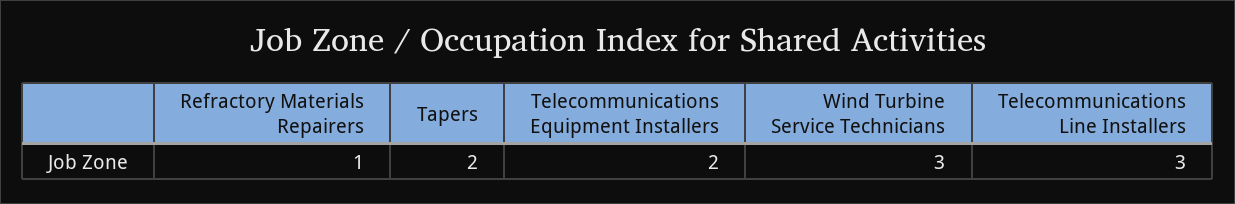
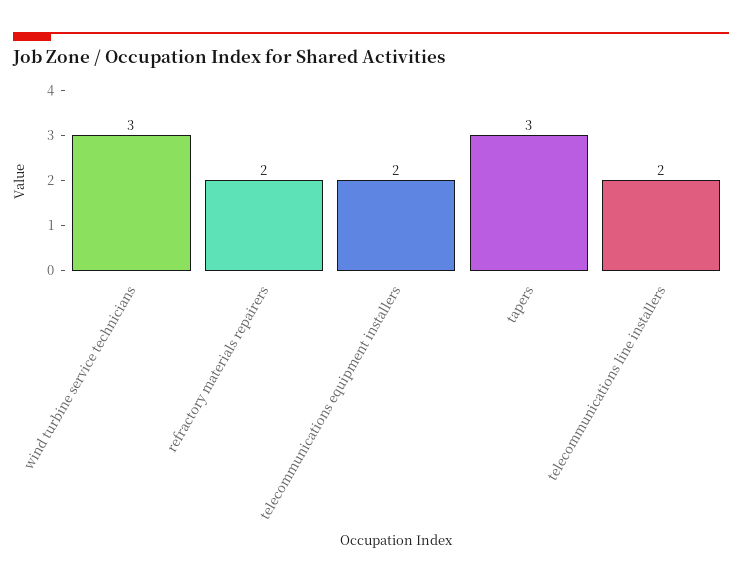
  {
-   "Refractory Materials Repairers": 1,
+   "Refractory Materials Repairers": 2,
-   "Tapers": 2,
+   "Tapers": 3,
    "Telecommunications Equipment Installers": 2,
    "Wind Turbine Service Technicians": 3,
-   "Telecommunications Line Installers": 3
+   "Telecommunications Line Installers": 2
  }

